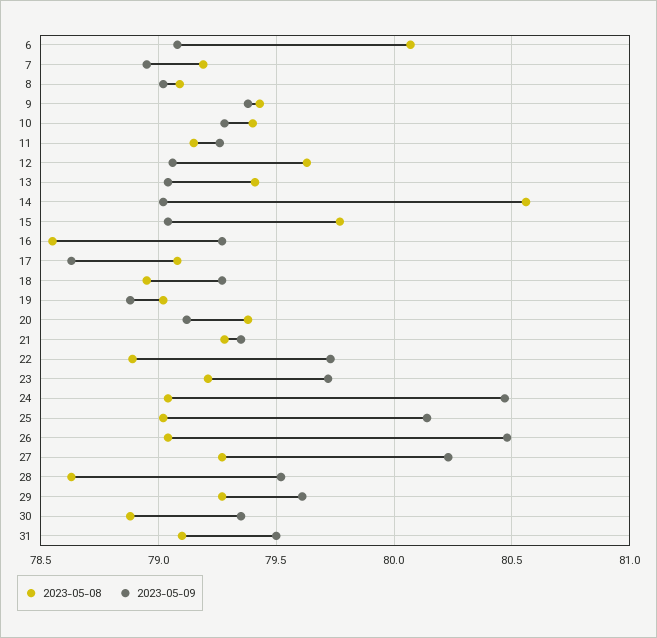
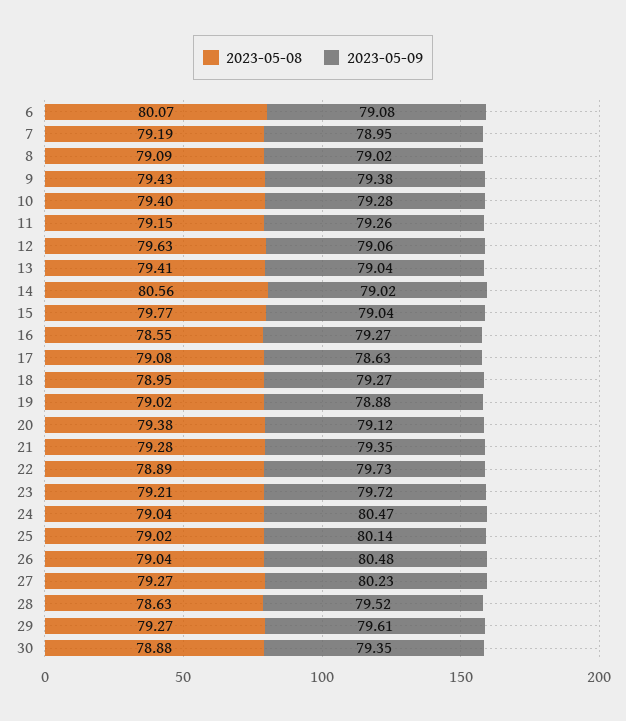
  {
    "2023-05-08": {
      "6": 80.07,
      "7": 79.19,
      "8": 79.09,
      "9": 79.43,
      "10": 79.4,
      "11": 79.15,
      "12": 79.63,
      "13": 79.41,
      "14": 80.56,
      "15": 79.77,
      "16": 78.55,
      "17": 79.08,
      "18": 78.95,
      "19": 79.02,
      "20": 79.38,
      "21": 79.28,
      "22": 78.89,
      "23": 79.21,
      "24": 79.04,
      "25": 79.02,
      "26": 79.04,
      "27": 79.27,
      "28": 78.63,
      "29": 79.27,
-     "30": 78.88,
+     "30": 78.88
-     "31": 79.1
    },
    "2023-05-09": {
      "6": 79.08,
      "7": 78.95,
      "8": 79.02,
      "9": 79.38,
      "10": 79.28,
      "11": 79.26,
      "12": 79.06,
      "13": 79.04,
      "14": 79.02,
      "15": 79.04,
      "16": 79.27,
      "17": 78.63,
      "18": 79.27,
      "19": 78.88,
      "20": 79.12,
      "21": 79.35,
      "22": 79.73,
      "23": 79.72,
      "24": 80.47,
      "25": 80.14,
      "26": 80.48,
      "27": 80.23,
      "28": 79.52,
      "29": 79.61,
-     "30": 79.35,
+     "30": 79.35
-     "31": 79.5
    }
  }

